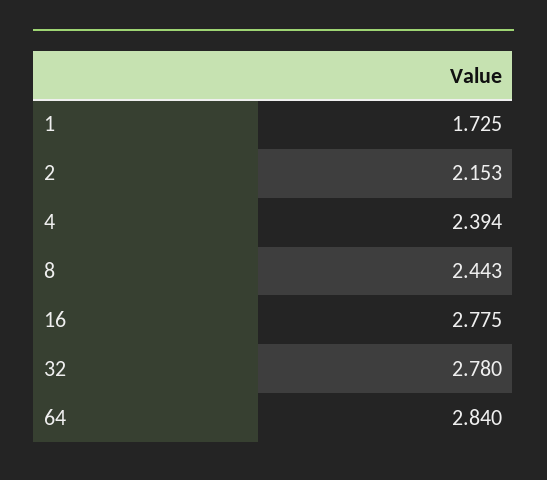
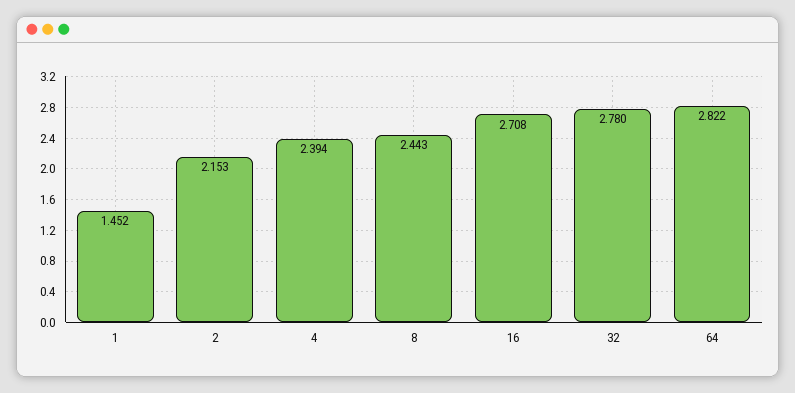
  {
-   "1": 1.725,
+   "1": 1.452,
    "2": 2.153,
    "4": 2.394,
    "8": 2.443,
-   "16": 2.775,
+   "16": 2.708,
    "32": 2.78,
-   "64": 2.84
+   "64": 2.822
  }

